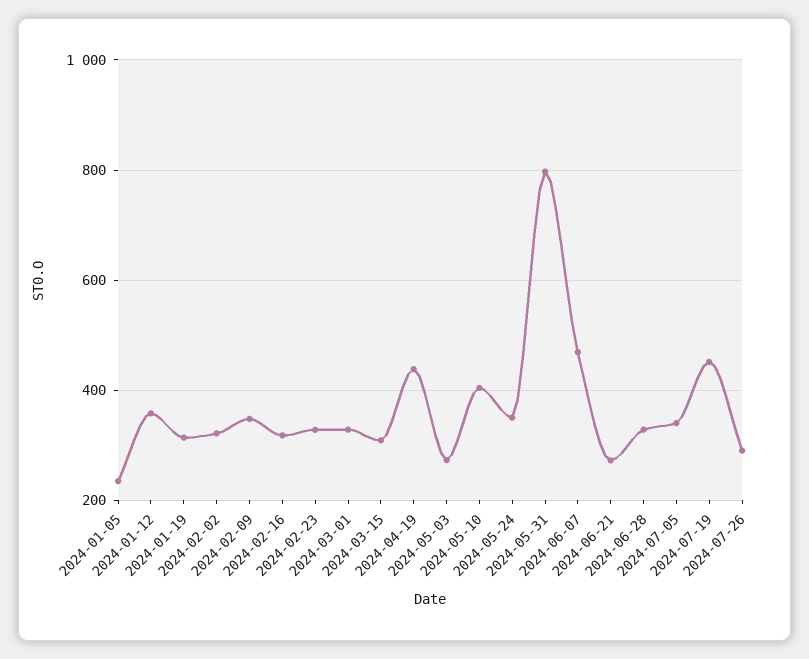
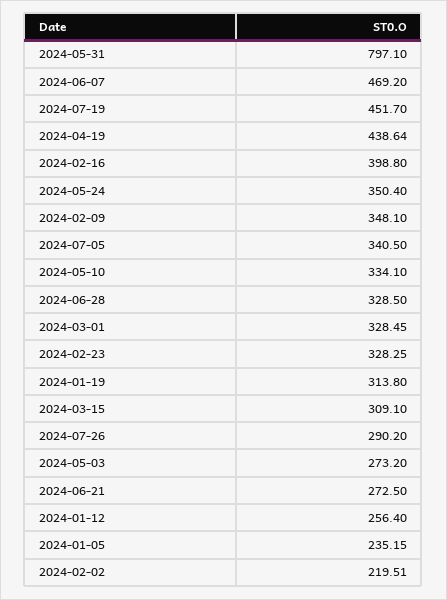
  {
    "2024-01-05": 235.15,
-   "2024-01-12": 360,
+   "2024-01-12": 256.4,
    "2024-01-19": 313.8,
-   "2024-02-02": 320,
+   "2024-02-02": 219.51,
    "2024-02-09": 348.1,
-   "2024-02-16": 320,
+   "2024-02-16": 398.8,
    "2024-02-23": 328.25,
    "2024-03-01": 328.45,
    "2024-03-15": 309.1,
    "2024-04-19": 438.64,
    "2024-05-03": 273.2,
-   "2024-05-10": 400,
+   "2024-05-10": 334.1,
    "2024-05-24": 350.4,
    "2024-05-31": 797.1,
    "2024-06-07": 469.2,
    "2024-06-21": 272.5,
    "2024-06-28": 328.5,
    "2024-07-05": 340.5,
    "2024-07-19": 451.7,
    "2024-07-26": 290.2
  }

